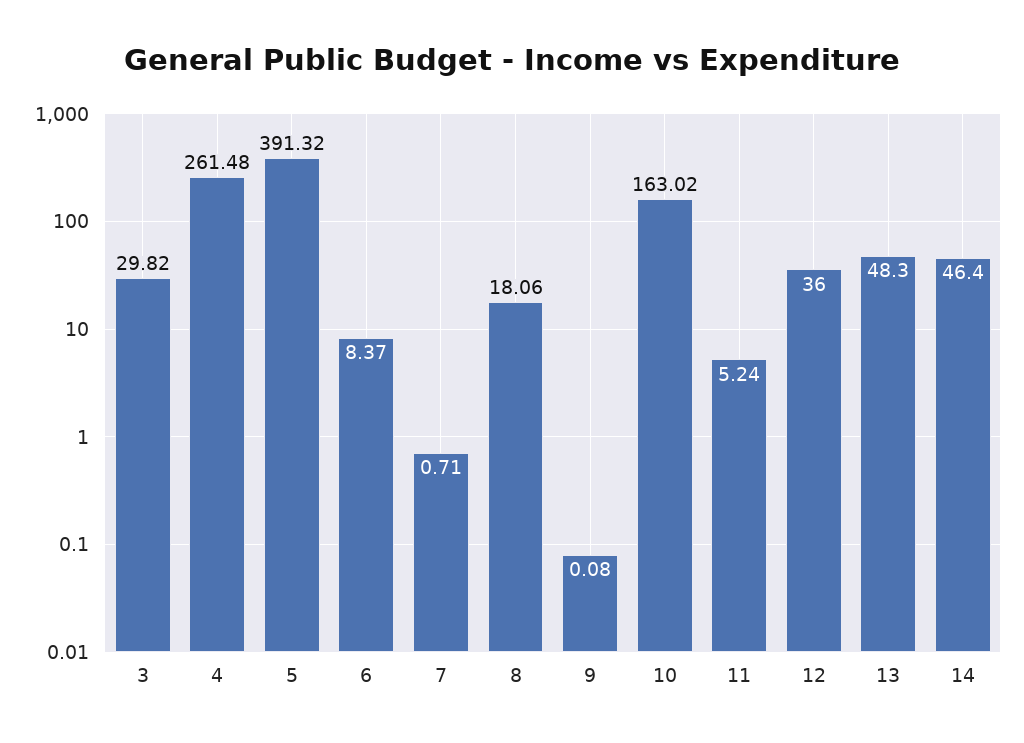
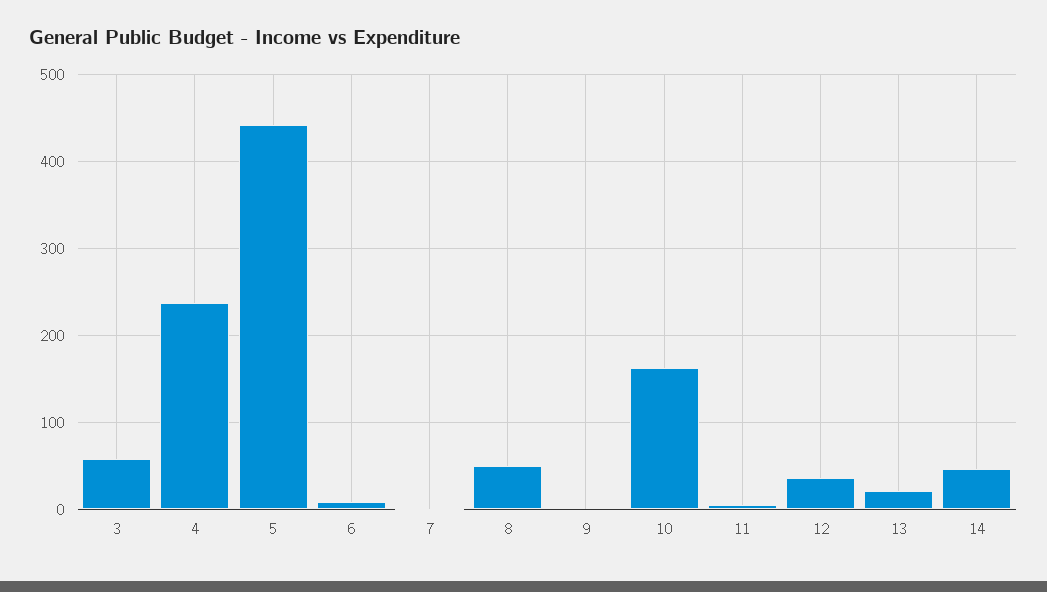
  {
-   "3": 29.82,
+   "3": 60,
-   "4": 261.48,
+   "4": 240,
-   "5": 391.32,
+   "5": 440,
    "6": 8.37,
    "7": 0.71,
-   "8": 18.06,
+   "8": 50,
    "9": 0.08,
    "10": 163.02,
    "11": 5.24,
    "12": 36,
-   "13": 48.3,
+   "13": 20,
    "14": 46.4
  }

